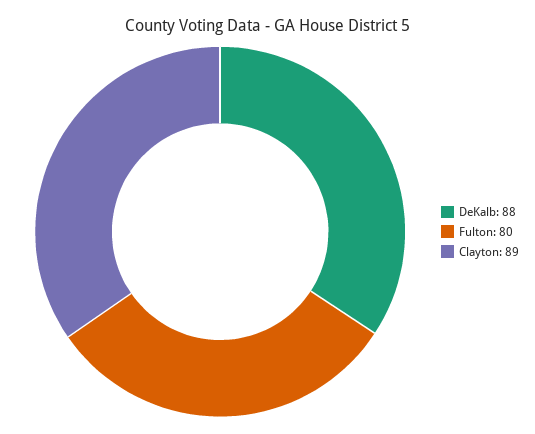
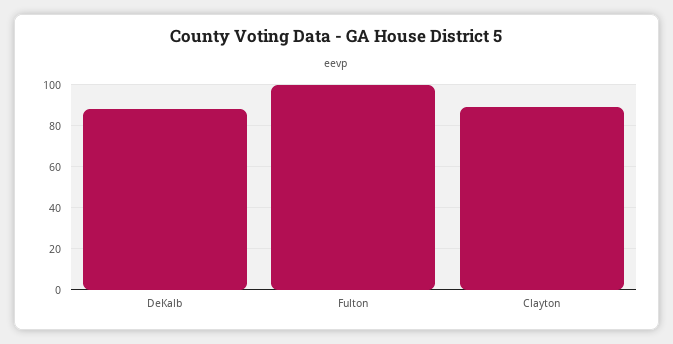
  {
    "DeKalb": 88,
-   "Fulton": 80,
+   "Fulton": 100,
    "Clayton": 89
  }

